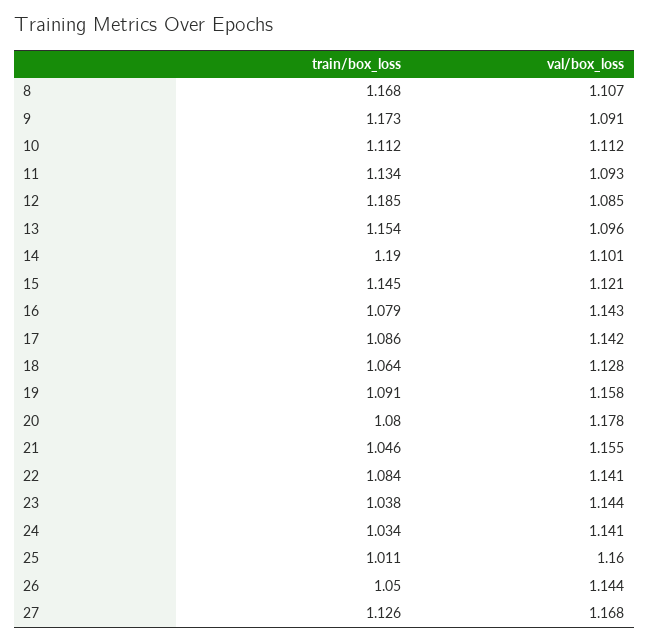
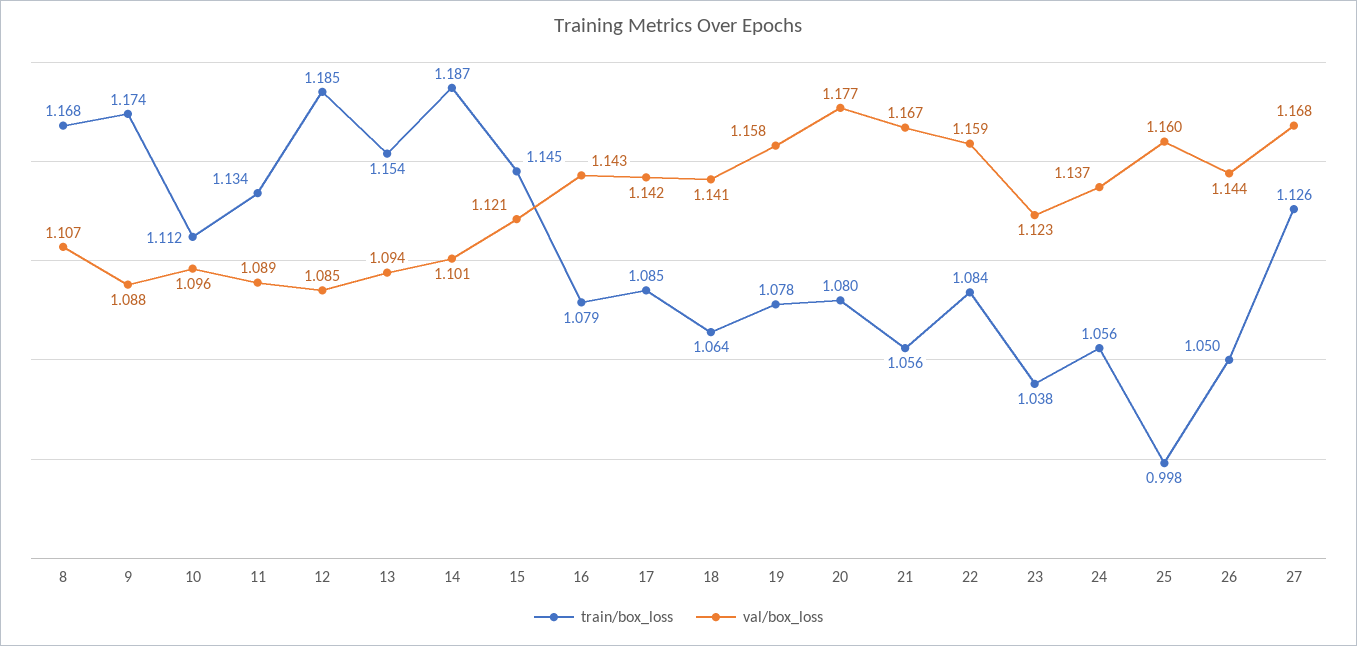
  {
    "train/box_loss": {
      "8": 1.168,
-     "9": 1.173,
+     "9": 1.174,
      "10": 1.112,
      "11": 1.134,
      "12": 1.185,
      "13": 1.154,
-     "14": 1.19,
+     "14": 1.187,
      "15": 1.145,
      "16": 1.079,
-     "17": 1.086,
+     "17": 1.085,
      "18": 1.064,
-     "19": 1.091,
+     "19": 1.078,
      "20": 1.08,
-     "21": 1.046,
+     "21": 1.056,
      "22": 1.084,
      "23": 1.038,
-     "24": 1.034,
+     "24": 1.056,
-     "25": 1.011,
+     "25": 0.998,
      "26": 1.05,
      "27": 1.126
    },
    "val/box_loss": {
      "8": 1.107,
-     "9": 1.091,
+     "9": 1.088,
-     "10": 1.112,
+     "10": 1.096,
-     "11": 1.093,
+     "11": 1.089,
      "12": 1.085,
-     "13": 1.096,
+     "13": 1.094,
      "14": 1.101,
      "15": 1.121,
      "16": 1.143,
      "17": 1.142,
-     "18": 1.128,
+     "18": 1.141,
      "19": 1.158,
-     "20": 1.178,
+     "20": 1.177,
-     "21": 1.155,
+     "21": 1.167,
-     "22": 1.141,
+     "22": 1.159,
-     "23": 1.144,
+     "23": 1.123,
-     "24": 1.141,
+     "24": 1.137,
      "25": 1.16,
      "26": 1.144,
      "27": 1.168
    }
  }

